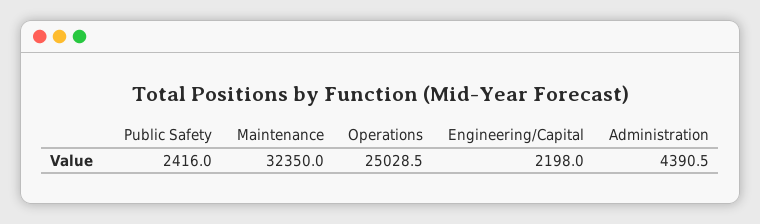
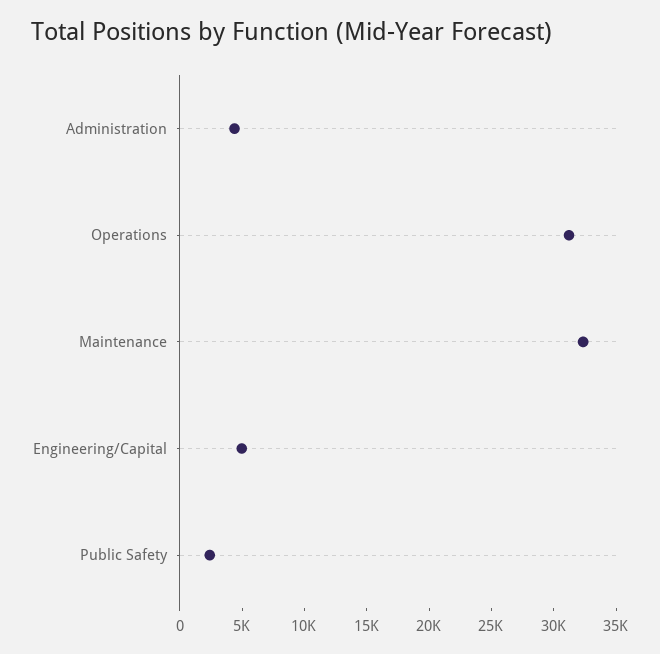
  {
    "Public Safety": 2416,
    "Maintenance": 32350,
-   "Operations": 25028.5,
+   "Operations": 31000,
-   "Engineering/Capital": 2198,
+   "Engineering/Capital": 5000,
    "Administration": 4390.5
  }

